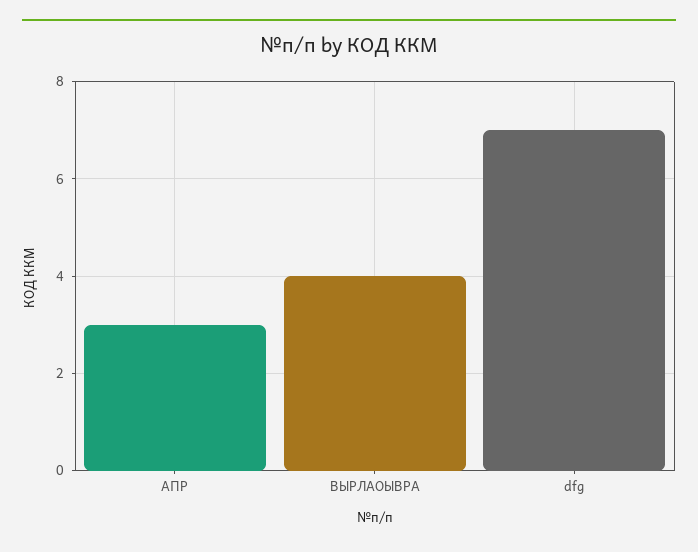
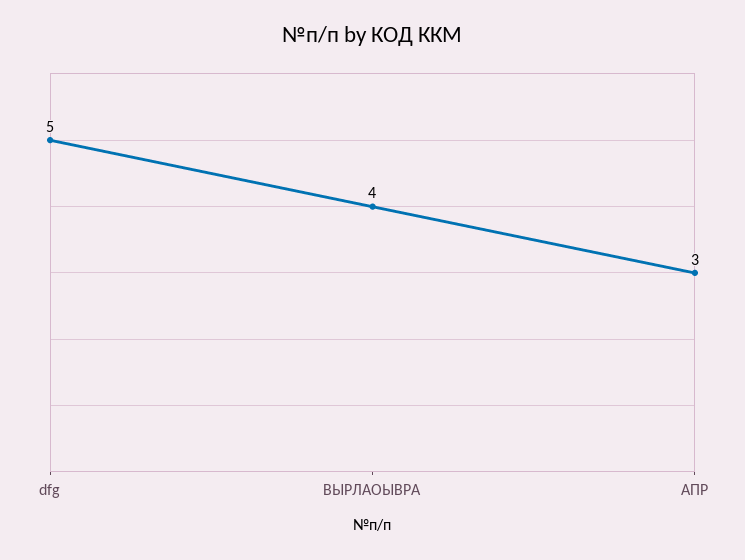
  {
    "АПР": 3,
    "ВЫРЛАОЫВРА": 4,
-   "dfg": 7
+   "dfg": 5
  }

